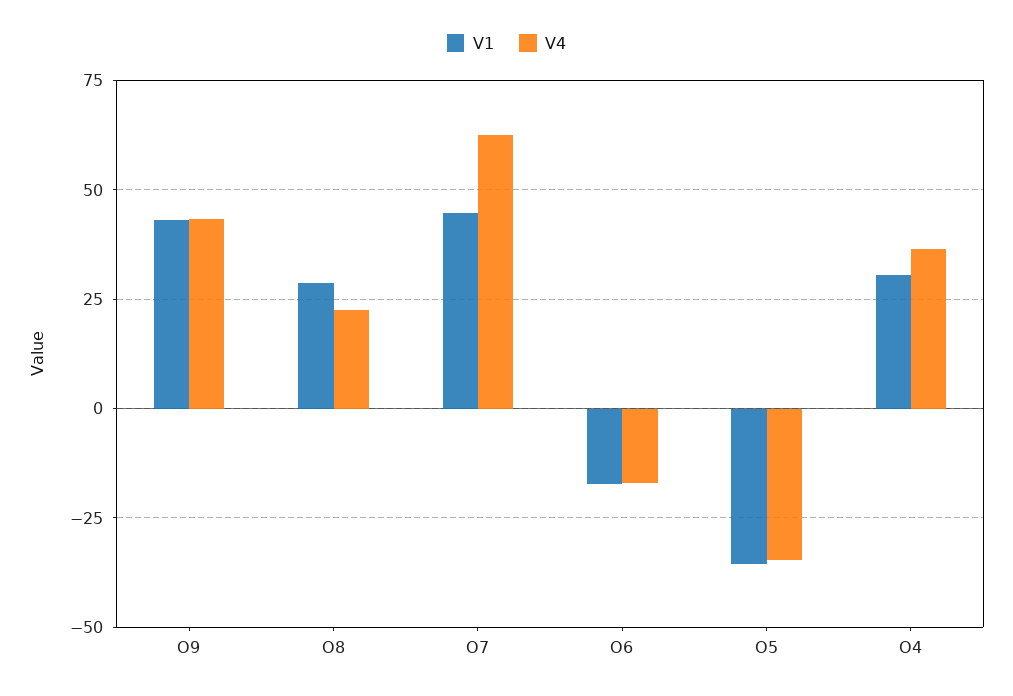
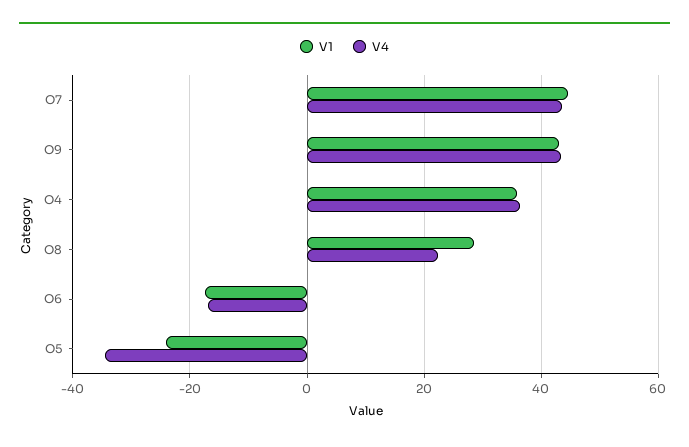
  {
    "V1": {
      "O9": 42,
      "O8": 28,
      "O7": 44,
      "O6": -18,
-     "O5": -35,
+     "O5": -24,
-     "O4": 30
+     "O4": 36
    },
    "V4": {
      "O9": 44,
      "O8": 22,
-     "O7": 62.5,
+     "O7": 44,
      "O6": -16,
      "O5": -34,
      "O4": 36
    }
  }

